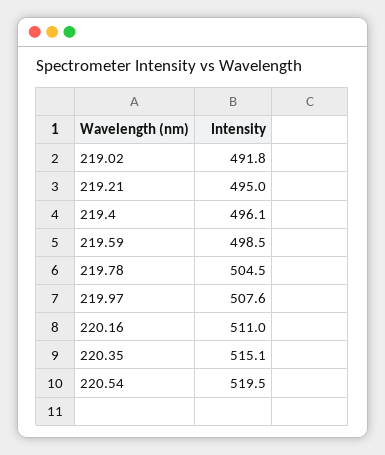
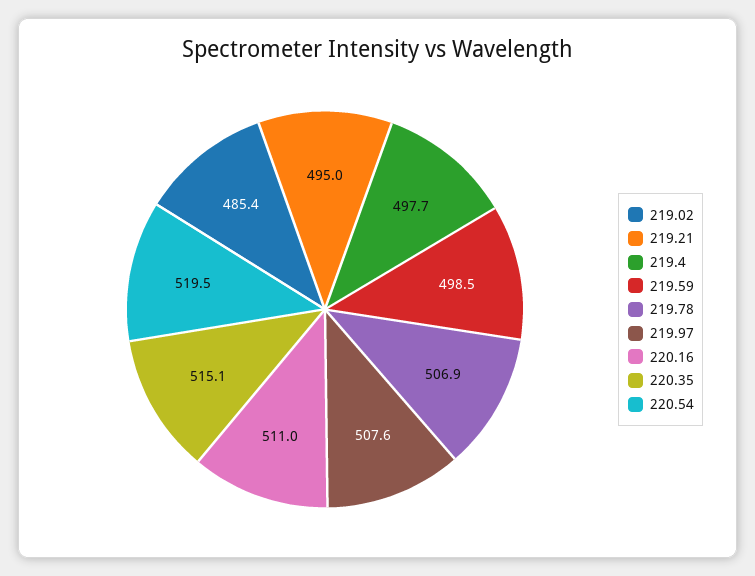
  {
-   "219.02": 491.8,
+   "219.02": 485.4,
    "219.21": 495,
-   "219.4": 496.1,
+   "219.4": 497.7,
    "219.59": 498.5,
-   "219.78": 504.5,
+   "219.78": 506.9,
    "219.97": 507.6,
    "220.16": 511,
    "220.35": 515.1,
    "220.54": 519.5
  }

